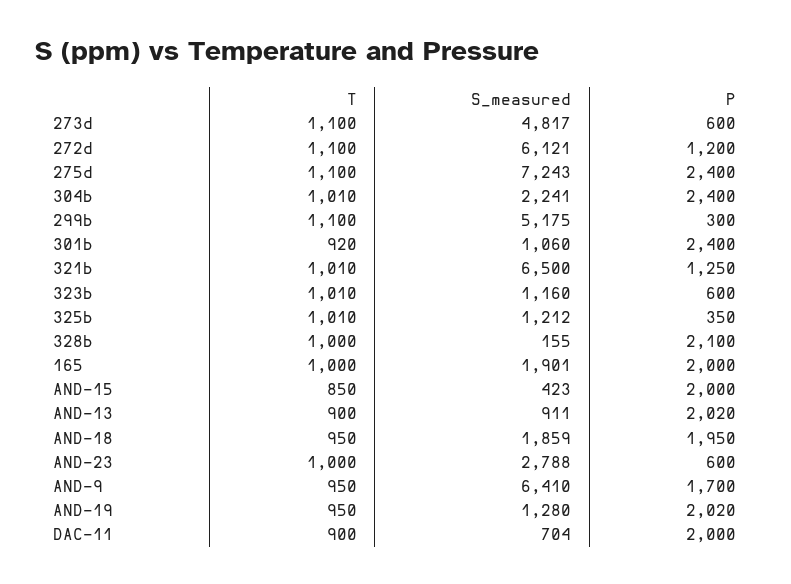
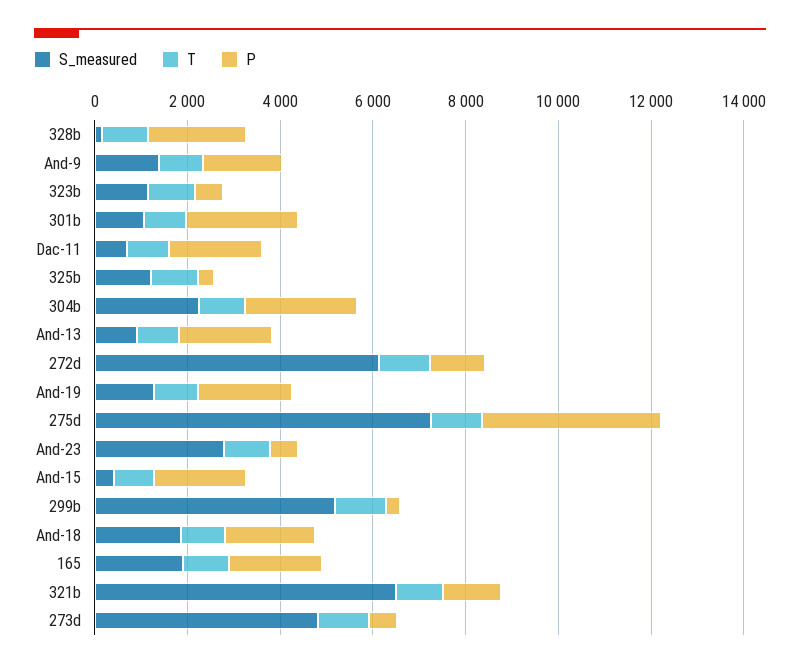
  {
    "T": {
      "273d": 1100,
      "272d": 1100,
      "275d": 1100,
      "304b": 1010,
      "299b": 1100,
      "301b": 920,
      "321b": 1010,
      "323b": 1010,
      "325b": 1010,
      "328b": 1000,
      "165": 1000,
      "AND-15": 850,
      "AND-13": 900,
      "AND-18": 950,
      "AND-23": 1000,
      "AND-9": 950,
      "AND-19": 950,
      "DAC-11": 900
    },
    "S_measured": {
      "273d": 4817,
      "272d": 6121,
      "275d": 7243,
      "304b": 2241,
      "299b": 5175,
      "301b": 1060,
      "321b": 6500,
      "323b": 1160,
      "325b": 1212,
      "328b": 155,
      "165": 1901,
      "AND-15": 423,
      "AND-13": 911,
      "AND-18": 1859,
      "AND-23": 2788,
-     "AND-9": 6410,
+     "AND-9": 1500,
      "AND-19": 1280,
      "DAC-11": 704
    },
    "P": {
      "273d": 600,
      "272d": 1200,
-     "275d": 2400,
+     "275d": 4000,
      "304b": 2400,
      "299b": 300,
      "301b": 2400,
      "321b": 1250,
      "323b": 600,
      "325b": 350,
      "328b": 2100,
      "165": 2000,
      "AND-15": 2000,
      "AND-13": 2020,
      "AND-18": 1950,
      "AND-23": 600,
      "AND-9": 1700,
      "AND-19": 2020,
      "DAC-11": 2000
    }
  }

